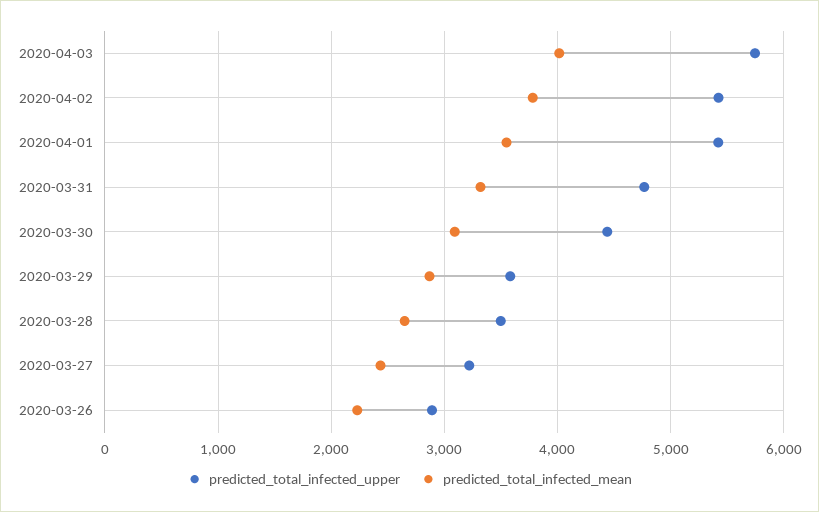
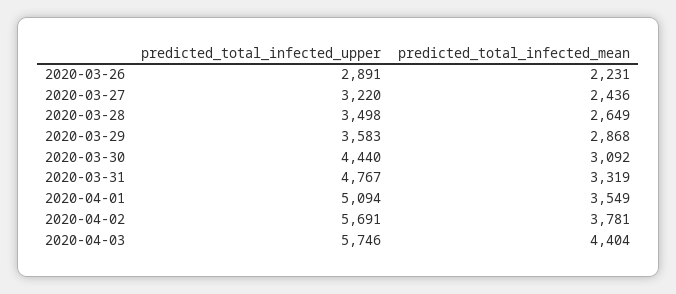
  {
    "predicted_total_infected_upper": {
      "2020-04-03": 5746,
-     "2020-04-02": 5400,
+     "2020-04-02": 5691,
-     "2020-04-01": 5400,
+     "2020-04-01": 5094,
      "2020-03-31": 4767,
      "2020-03-30": 4440,
      "2020-03-29": 3583,
      "2020-03-28": 3498,
      "2020-03-27": 3220,
      "2020-03-26": 2891
    },
    "predicted_total_infected_mean": {
-     "2020-04-03": 4000,
+     "2020-04-03": 4404,
      "2020-04-02": 3781,
      "2020-04-01": 3549,
      "2020-03-31": 3319,
      "2020-03-30": 3092,
      "2020-03-29": 2868,
      "2020-03-28": 2649,
      "2020-03-27": 2436,
      "2020-03-26": 2231
    }
  }

